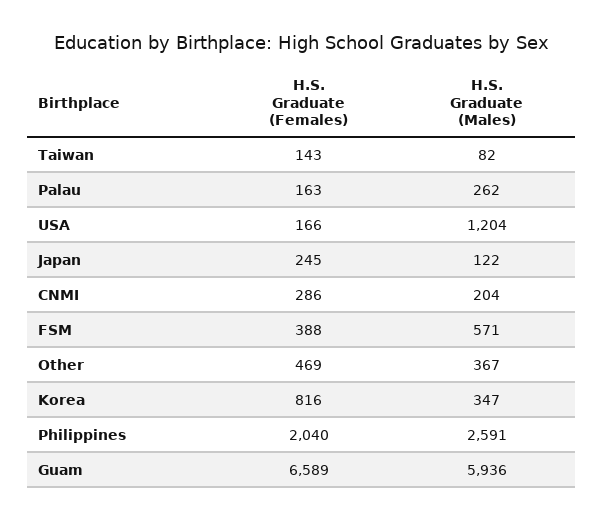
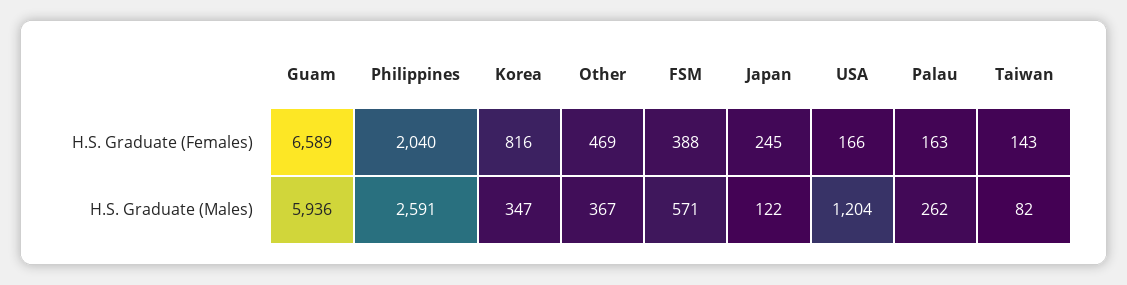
  {
    "H.S. Graduate (Females)": {
      "Taiwan": 143,
      "Palau": 163,
      "USA": 166,
      "Japan": 245,
-     "CNMI": 286,
      "FSM": 388,
      "Other": 469,
      "Korea": 816,
      "Philippines": 2040,
      "Guam": 6589
    },
    "H.S. Graduate (Males)": {
      "Taiwan": 82,
      "Palau": 262,
      "USA": 1204,
      "Japan": 122,
-     "CNMI": 204,
      "FSM": 571,
      "Other": 367,
      "Korea": 347,
      "Philippines": 2591,
      "Guam": 5936
    }
  }

